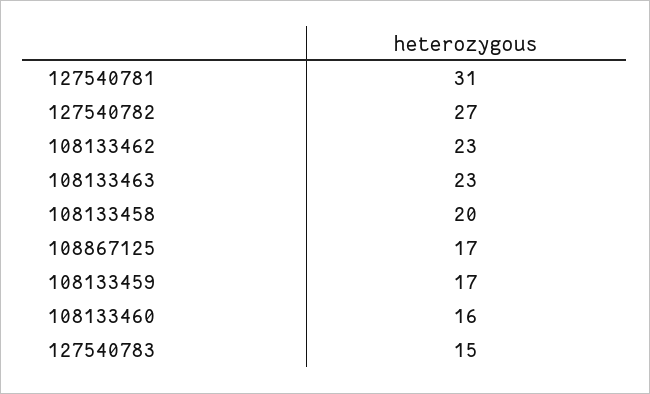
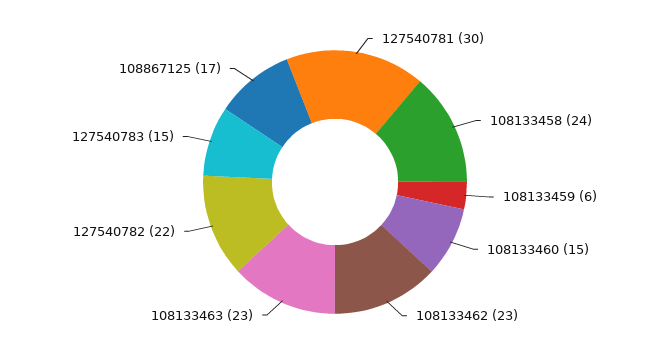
  {
-   "127540781": 31,
+   "127540781": 30,
-   "127540782": 27,
+   "127540782": 22,
    "108133462": 23,
    "108133463": 23,
-   "108133458": 20,
+   "108133458": 24,
    "108867125": 17,
-   "108133459": 17,
+   "108133459": 6,
-   "108133460": 16,
+   "108133460": 15,
    "127540783": 15
  }

